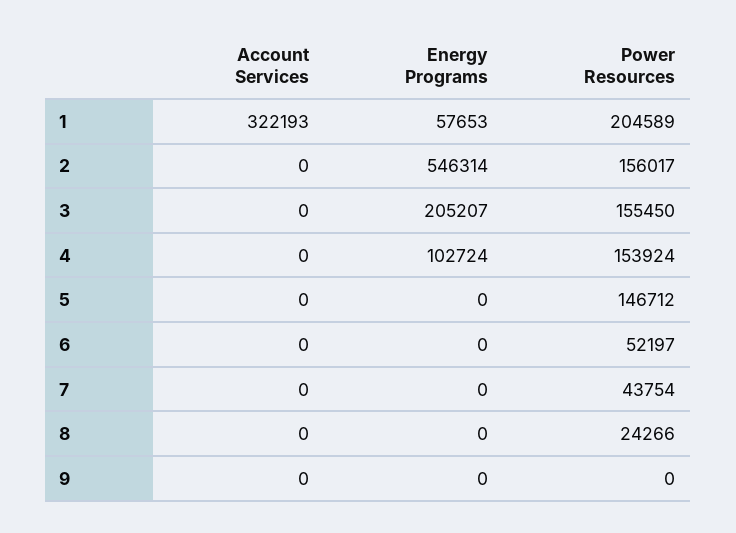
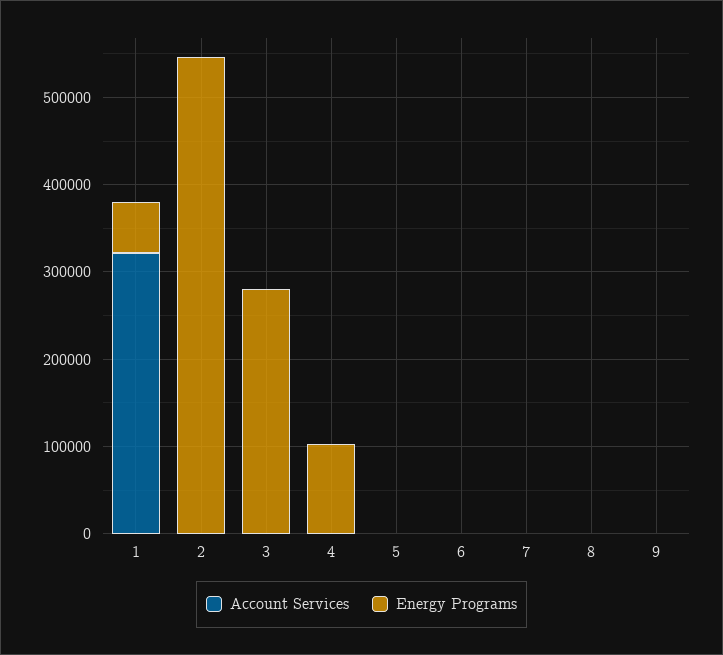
  {
    "Account Services": {
      "1": 322193,
      "2": 0,
      "3": 0,
      "4": 0,
      "5": 0,
      "6": 0,
      "7": 0,
      "8": 0,
      "9": 0
    },
    "Energy Programs": {
      "1": 57653,
      "2": 546314,
-     "3": 205207,
+     "3": 280000,
      "4": 102724,
      "5": 0,
      "6": 0,
      "7": 0,
      "8": 0,
      "9": 0
-   },
+   }
-   "Power Resources": {
-     "1": 204589,
-     "2": 156017,
-     "3": 155450,
-     "4": 153924,
-     "5": 146712,
-     "6": 52197,
-     "7": 43754,
-     "8": 24266,
-     "9": 0
-   }
  }

